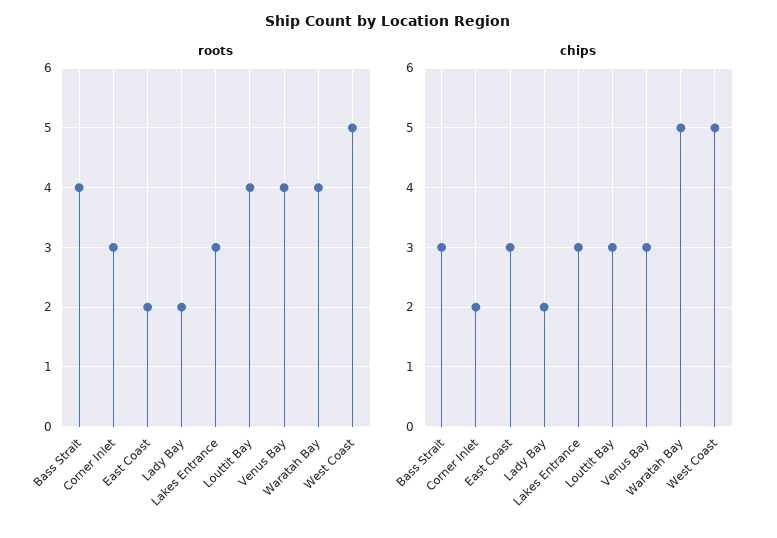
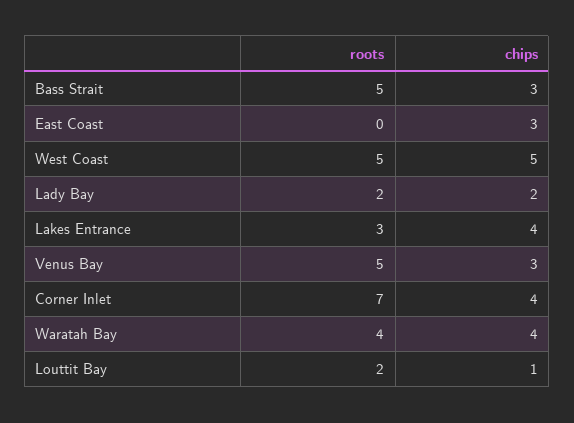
  {
    "roots": {
-     "Bass Strait": 4,
+     "Bass Strait": 5,
-     "Corner Inlet": 3,
+     "Corner Inlet": 7,
-     "East Coast": 2,
+     "East Coast": 0,
      "Lady Bay": 2,
      "Lakes Entrance": 3,
-     "Louttit Bay": 4,
+     "Louttit Bay": 2,
-     "Venus Bay": 4,
+     "Venus Bay": 5,
      "Waratah Bay": 4,
      "West Coast": 5
    },
    "chips": {
      "Bass Strait": 3,
-     "Corner Inlet": 2,
+     "Corner Inlet": 4,
      "East Coast": 3,
      "Lady Bay": 2,
-     "Lakes Entrance": 3,
+     "Lakes Entrance": 4,
-     "Louttit Bay": 3,
+     "Louttit Bay": 1,
      "Venus Bay": 3,
-     "Waratah Bay": 5,
+     "Waratah Bay": 4,
      "West Coast": 5
    }
  }

